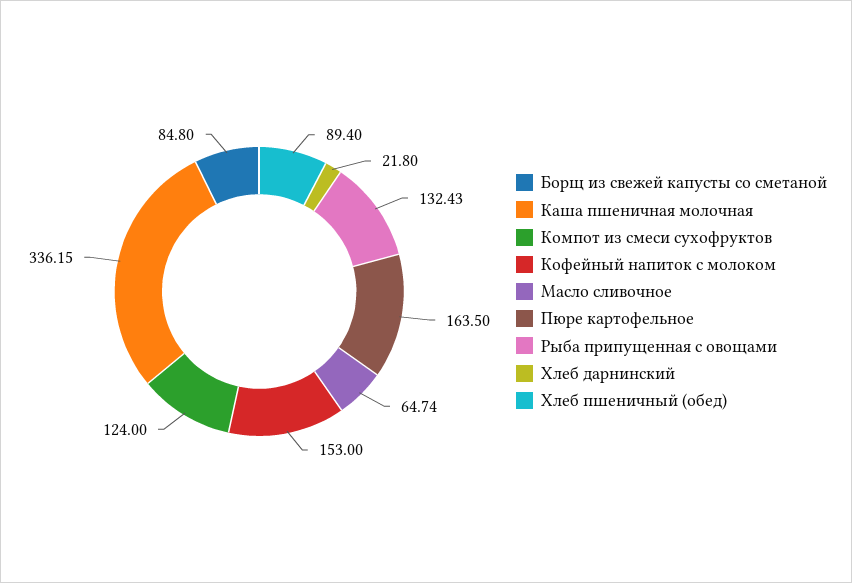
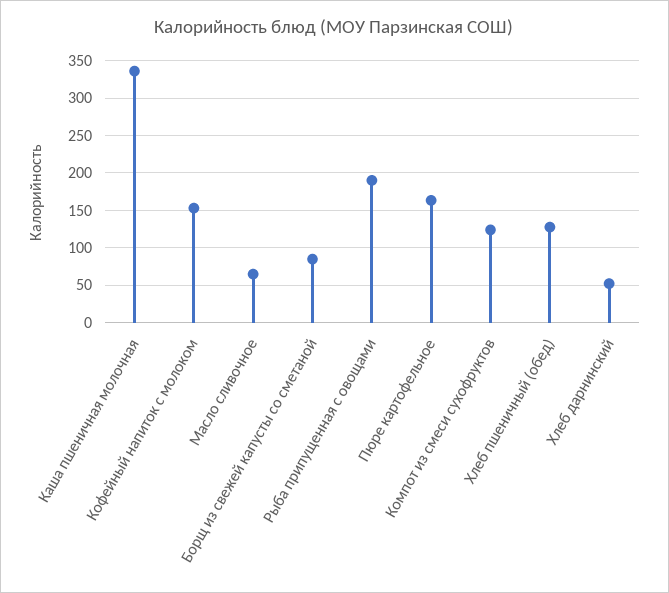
  {
    "Борщ из свежей капусты со сметаной": 84.8,
    "Каша пшеничная молочная": 336.15,
    "Компот из смеси сухофруктов": 124,
    "Кофейный напиток с молоком": 153,
    "Масло сливочное": 64.74,
    "Пюре картофельное": 163.5,
-   "Рыба припущенная с овощами": 132.43,
+   "Рыба припущенная с овощами": 190,
-   "Хлеб дарнинский": 21.8,
+   "Хлеб дарнинский": 50,
-   "Хлеб пшеничный (обед)": 89.4
+   "Хлеб пшеничный (обед)": 130
  }

